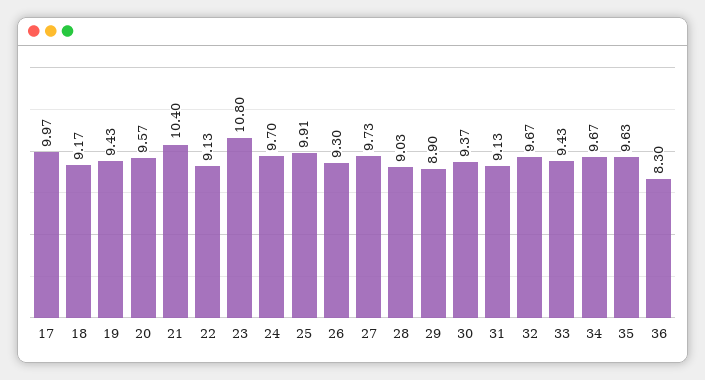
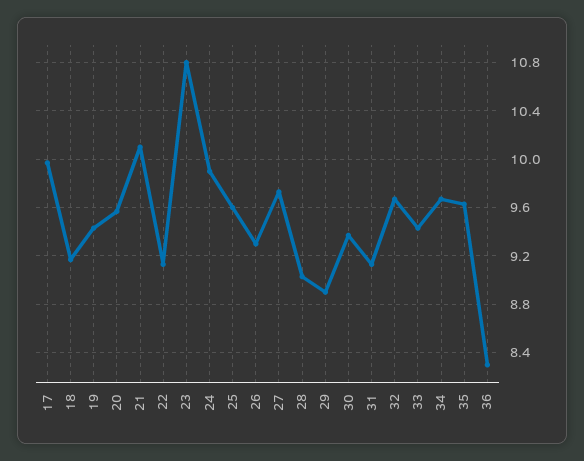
  {
    "17": 9.97,
    "18": 9.17,
    "19": 9.43,
    "20": 9.57,
-   "21": 10.4,
+   "21": 10.1,
    "22": 9.13,
    "23": 10.8,
-   "24": 9.7,
+   "24": 9.9,
-   "25": 9.91,
+   "25": 9.6,
    "26": 9.3,
    "27": 9.73,
    "28": 9.03,
    "29": 8.9,
    "30": 9.37,
    "31": 9.13,
    "32": 9.67,
    "33": 9.43,
    "34": 9.67,
    "35": 9.63,
    "36": 8.3
  }

